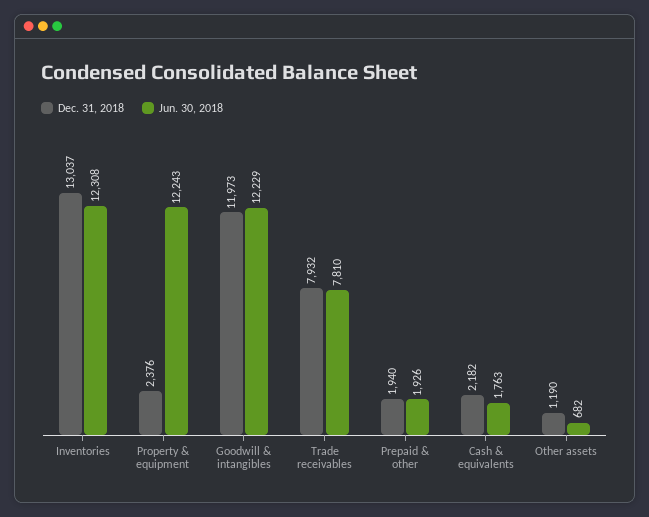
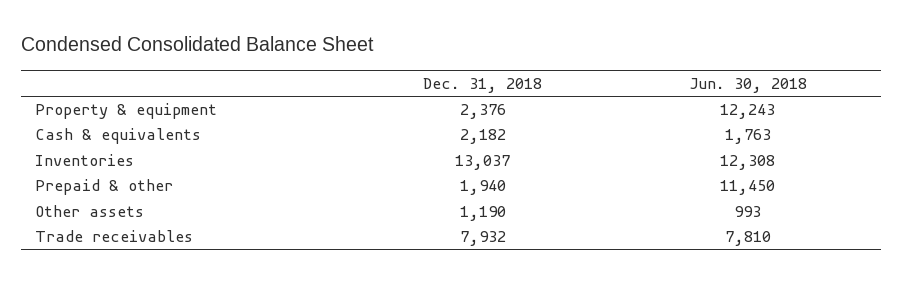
  {
    "Dec. 31, 2018": {
      "Inventories": 13037,
      "Property & equipment": 2376,
-     "Goodwill & intangibles": 11973,
      "Trade receivables": 7932,
      "Prepaid & other": 1940,
      "Cash & equivalents": 2182,
      "Other assets": 1190
    },
    "Jun. 30, 2018": {
      "Inventories": 12308,
      "Property & equipment": 12243,
-     "Goodwill & intangibles": 12229,
      "Trade receivables": 7810,
-     "Prepaid & other": 1926,
+     "Prepaid & other": 11450,
      "Cash & equivalents": 1763,
-     "Other assets": 682
+     "Other assets": 993
    }
  }

